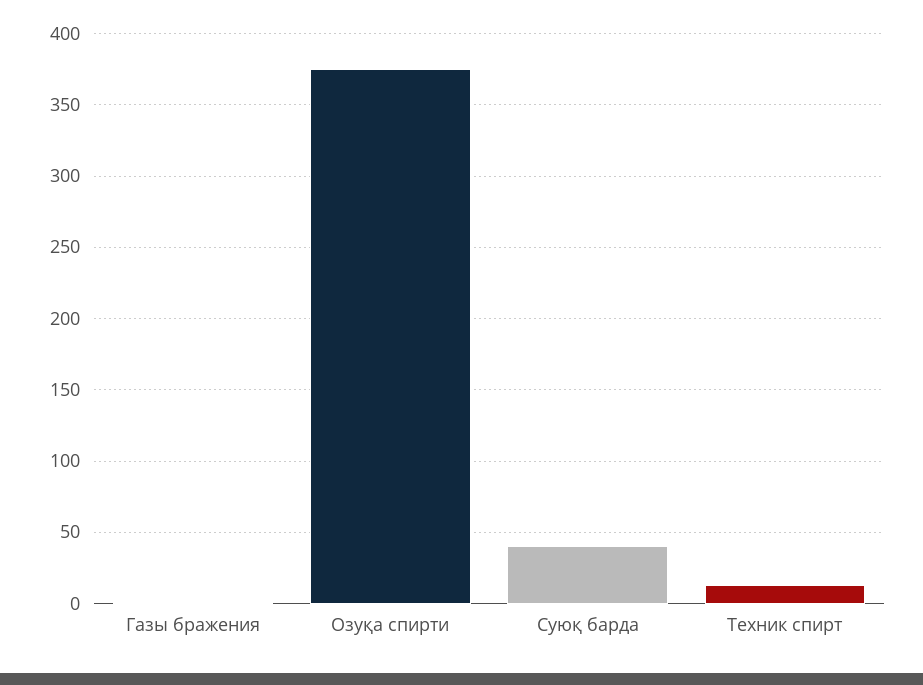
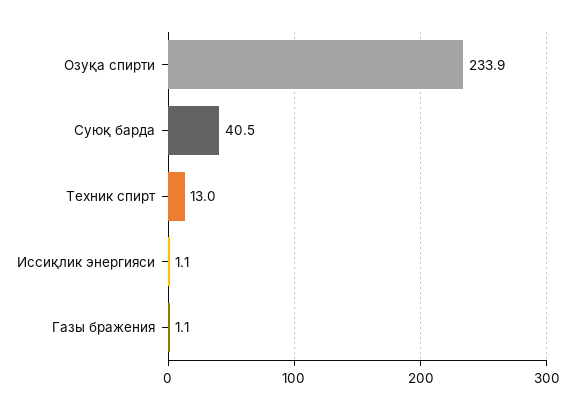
  {
    "Газы бражения": 1.1,
-   "Озуқа спирти": 375,
+   "Озуқа спирти": 233.9,
    "Суюқ барда": 40.5,
-   "Техник спирт": 13
+   "Техник спирт": 13,
+   "Иссиқлик энергияси": 1.1
  }

